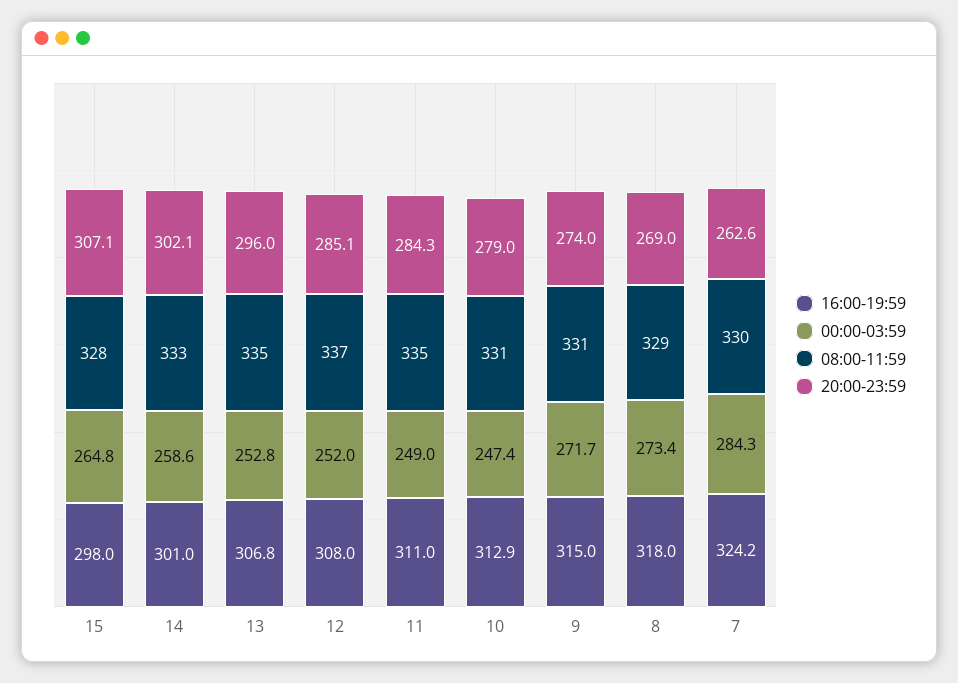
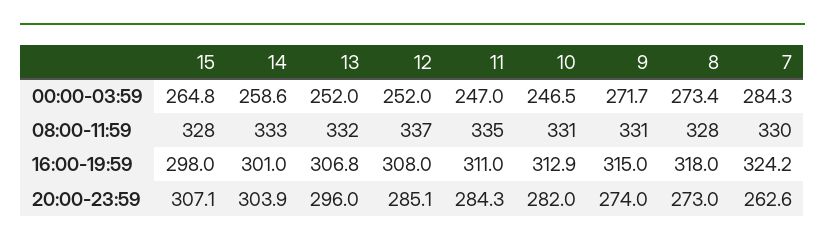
  {
    "16:00-19:59": {
      "15": 298,
      "14": 301,
      "13": 306.8,
      "12": 308,
      "11": 311,
      "10": 312.9,
      "9": 315,
      "8": 318,
      "7": 324.2
    },
    "00:00-03:59": {
      "15": 264.8,
      "14": 258.6,
-     "13": 252.8,
+     "13": 252,
      "12": 252,
-     "11": 249,
+     "11": 247,
-     "10": 247.4,
+     "10": 246.5,
      "9": 271.7,
      "8": 273.4,
      "7": 284.3
    },
    "08:00-11:59": {
      "15": 328,
      "14": 333,
-     "13": 335,
+     "13": 332,
      "12": 337,
      "11": 335,
      "10": 331,
      "9": 331,
-     "8": 329,
+     "8": 328,
      "7": 330
    },
    "20:00-23:59": {
      "15": 307.1,
-     "14": 302.1,
+     "14": 303.9,
      "13": 296,
      "12": 285.1,
      "11": 284.3,
-     "10": 279,
+     "10": 282,
      "9": 274,
-     "8": 269,
+     "8": 273,
      "7": 262.6
    }
  }

